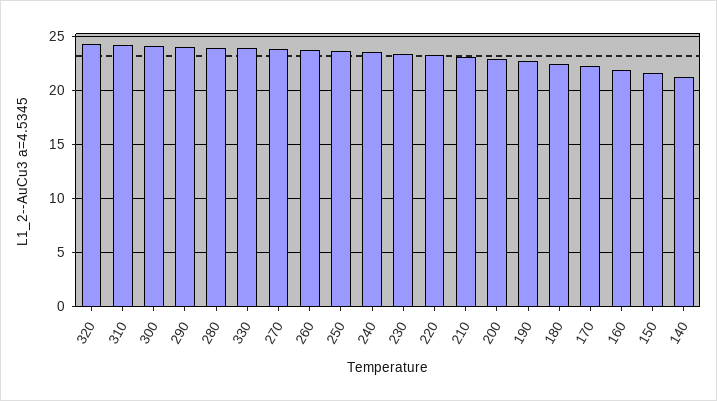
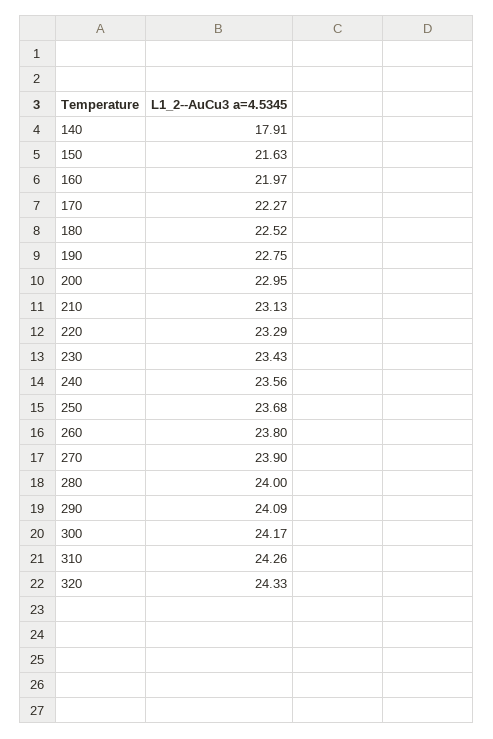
  {
    "320": 24.33,
    "310": 24.26,
    "300": 24.17,
    "290": 24.09,
    "280": 24,
-   "330": 24,
    "270": 23.9,
    "260": 23.8,
    "250": 23.68,
    "240": 23.56,
    "230": 23.43,
    "220": 23.29,
    "210": 23.13,
    "200": 22.95,
    "190": 22.75,
    "180": 22.52,
    "170": 22.27,
    "160": 21.97,
    "150": 21.63,
-   "140": 21
+   "140": 17.91
  }

